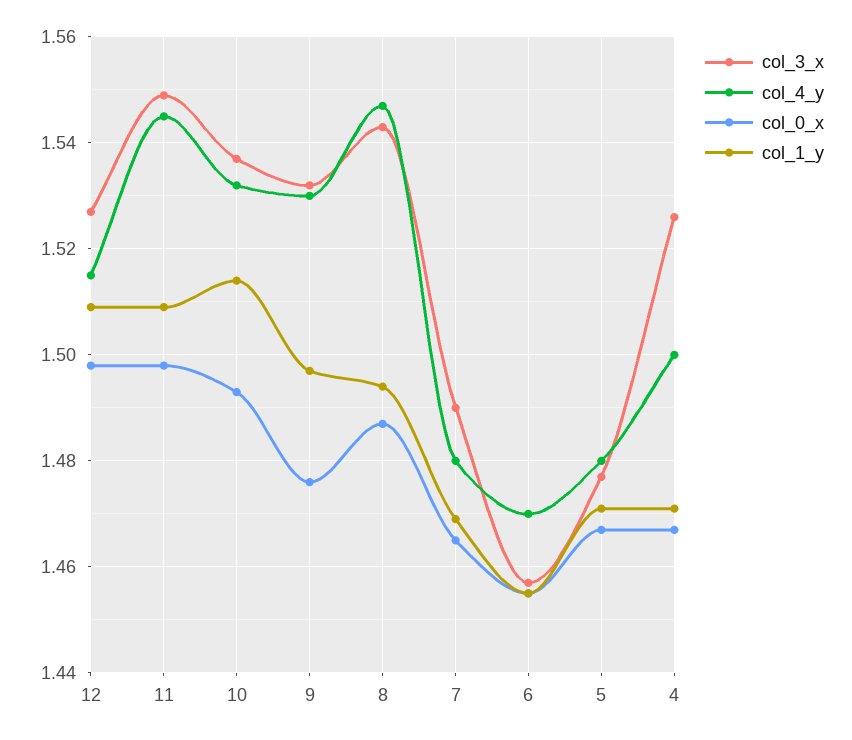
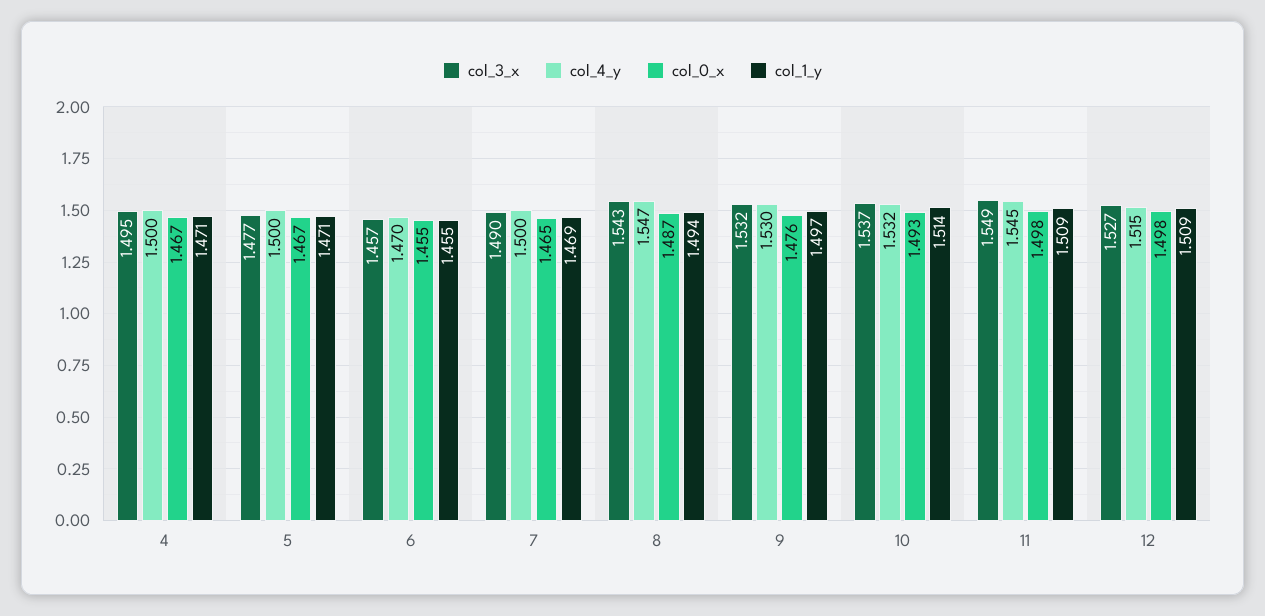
  {
    "col_3_x": {
      "12": 1.527,
      "11": 1.549,
      "10": 1.537,
      "9": 1.532,
      "8": 1.543,
      "7": 1.49,
      "6": 1.457,
      "5": 1.477,
-     "4": 1.525
+     "4": 1.495
    },
    "col_4_y": {
      "12": 1.515,
      "11": 1.545,
      "10": 1.532,
      "9": 1.53,
      "8": 1.547,
-     "7": 1.48,
+     "7": 1.5,
      "6": 1.47,
-     "5": 1.48,
+     "5": 1.5,
      "4": 1.5
    },
    "col_0_x": {
      "12": 1.498,
      "11": 1.498,
      "10": 1.493,
      "9": 1.476,
      "8": 1.487,
      "7": 1.465,
      "6": 1.455,
      "5": 1.467,
      "4": 1.467
    },
    "col_1_y": {
      "12": 1.509,
      "11": 1.509,
      "10": 1.514,
      "9": 1.497,
      "8": 1.494,
      "7": 1.469,
      "6": 1.455,
      "5": 1.471,
      "4": 1.471
    }
  }

